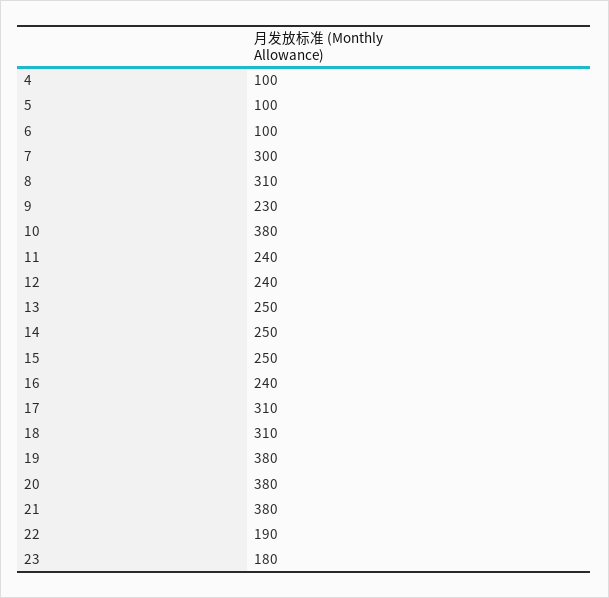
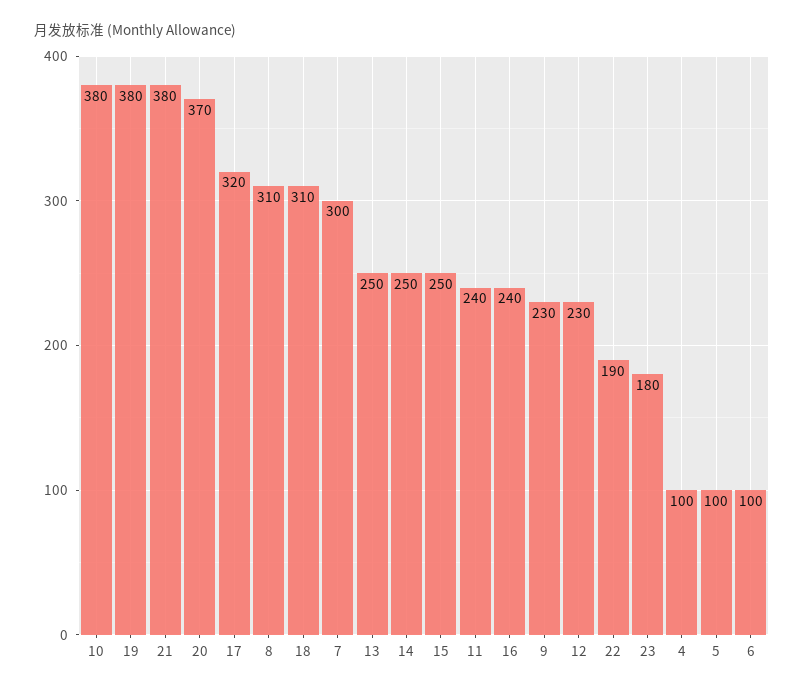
  {
    "4": 100,
    "5": 100,
    "6": 100,
    "7": 300,
    "8": 310,
    "9": 230,
    "10": 380,
    "11": 240,
-   "12": 240,
+   "12": 230,
    "13": 250,
    "14": 250,
    "15": 250,
    "16": 240,
-   "17": 310,
+   "17": 320,
    "18": 310,
    "19": 380,
-   "20": 380,
+   "20": 370,
    "21": 380,
    "22": 190,
    "23": 180
  }

